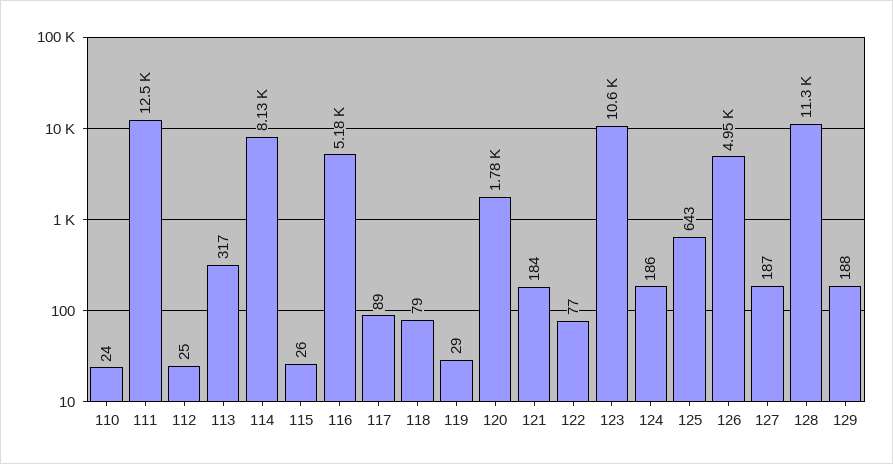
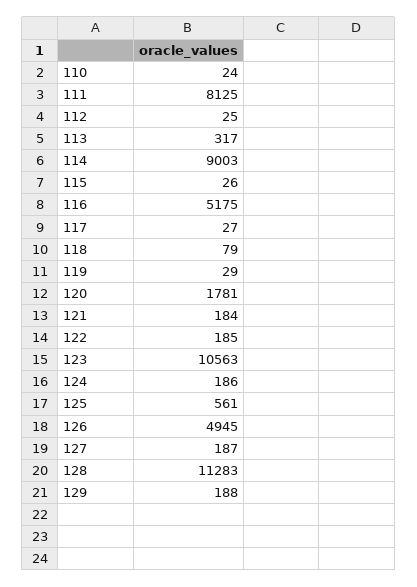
  {
    "110": 24,
-   "111": 12500,
+   "111": 8125,
    "112": 25,
    "113": 317,
-   "114": 8130,
+   "114": 9003,
    "115": 26,
    "116": 5175,
-   "117": 89,
+   "117": 27,
    "118": 79,
    "119": 29,
    "120": 1781,
    "121": 184,
-   "122": 77,
+   "122": 185,
    "123": 10563,
    "124": 186,
-   "125": 643,
+   "125": 561,
    "126": 4945,
    "127": 187,
    "128": 11283,
    "129": 188
  }

